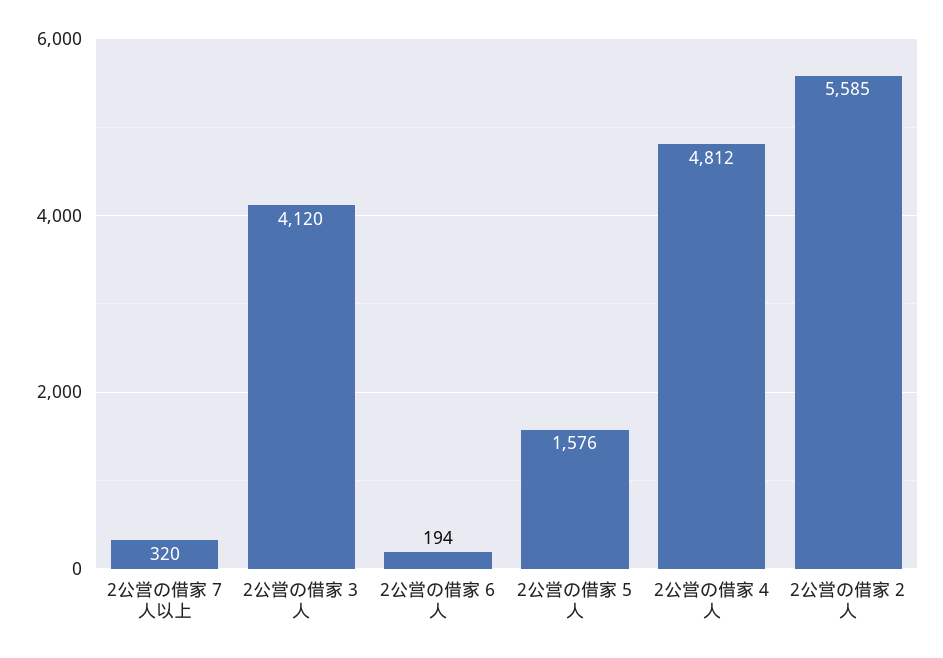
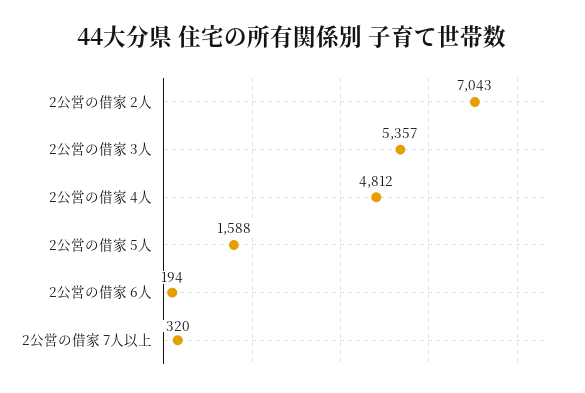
  {
    "2公営の借家 7人以上": 320,
-   "2公営の借家 3人": 4120,
+   "2公営の借家 3人": 5357,
    "2公営の借家 6人": 194,
-   "2公営の借家 5人": 1576,
+   "2公営の借家 5人": 1588,
    "2公営の借家 4人": 4812,
-   "2公営の借家 2人": 5585
+   "2公営の借家 2人": 7043
  }

